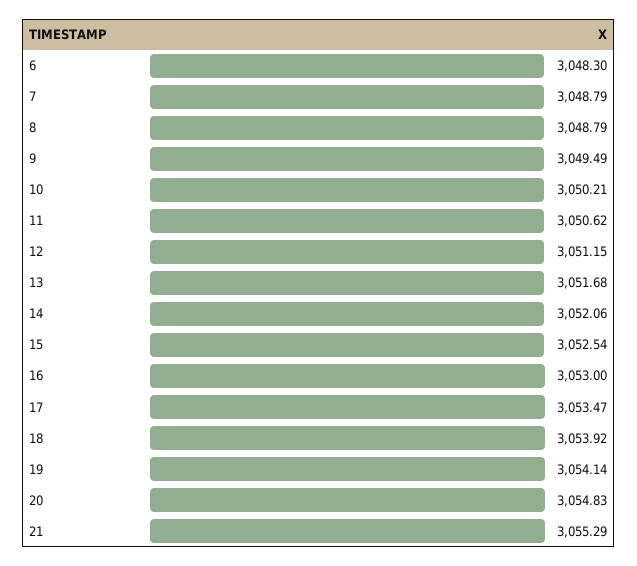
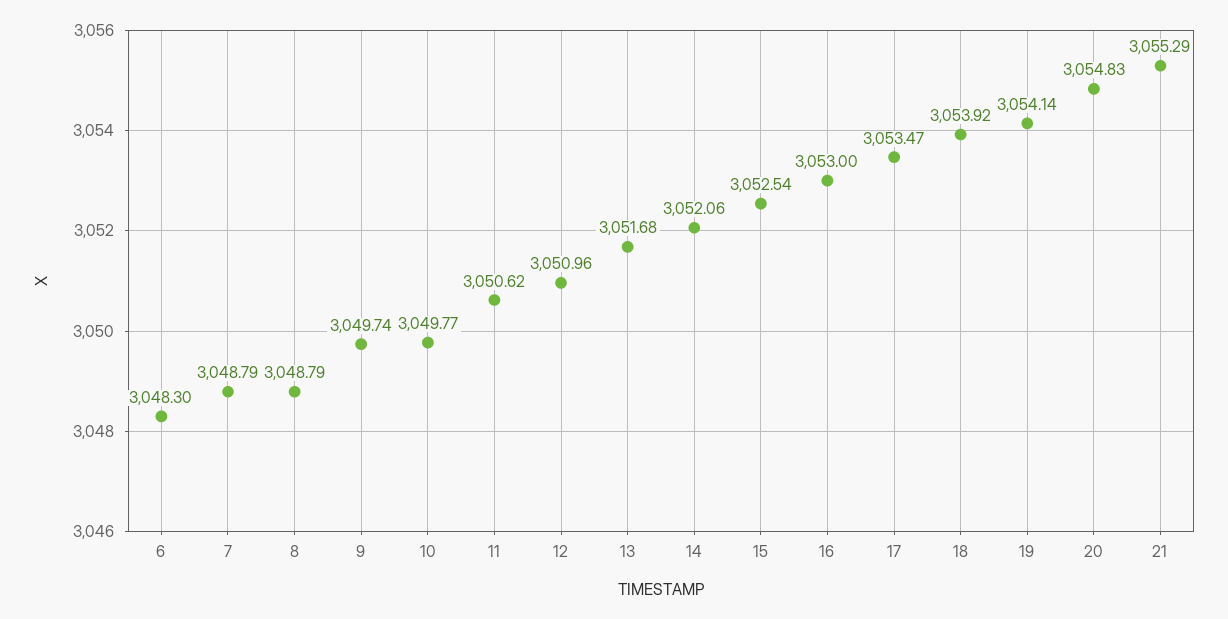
  {
    "6": 3048.3,
    "7": 3048.79,
    "8": 3048.79,
-   "9": 3049.49,
+   "9": 3049.74,
-   "10": 3050.21,
+   "10": 3049.77,
    "11": 3050.62,
-   "12": 3051.15,
+   "12": 3050.96,
    "13": 3051.68,
    "14": 3052.06,
    "15": 3052.54,
    "16": 3053,
    "17": 3053.47,
    "18": 3053.92,
    "19": 3054.14,
    "20": 3054.83,
    "21": 3055.29
  }

